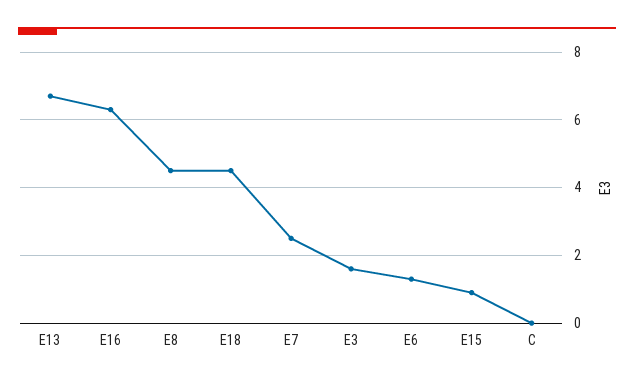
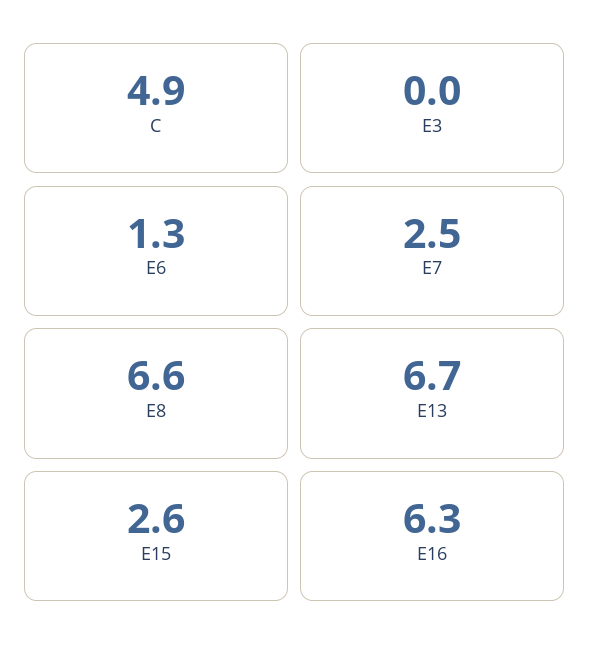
  {
    "E13": 6.7,
    "E16": 6.3,
-   "E8": 4.5,
+   "E8": 6.6,
-   "E18": 4.5,
    "E7": 2.5,
-   "E3": 1.5,
+   "E3": 0,
    "E6": 1.3,
-   "E15": 1,
+   "E15": 2.6,
-   "C": 0
+   "C": 4.9
  }

